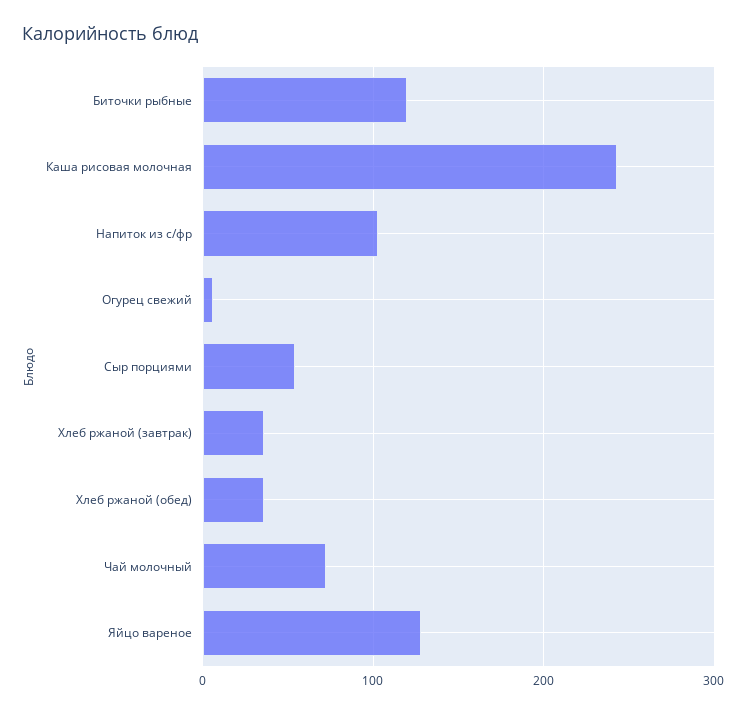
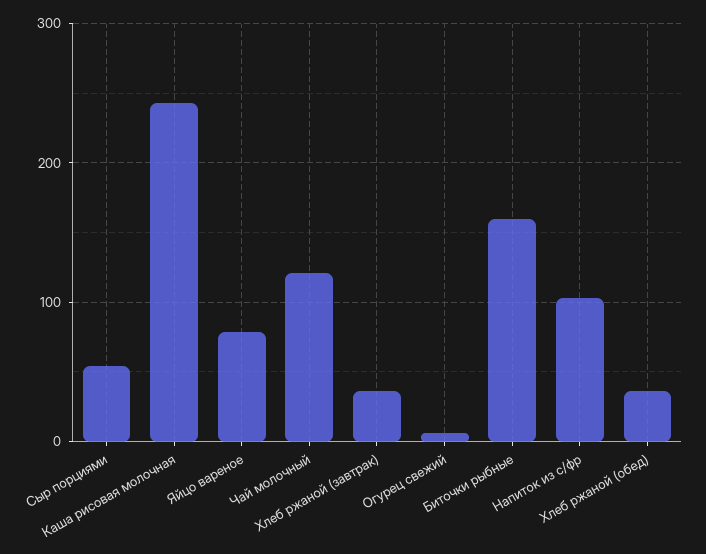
  {
-   "Биточки рыбные": 120,
+   "Биточки рыбные": 160,
    "Каша рисовая молочная": 240,
    "Напиток из с/фр": 100,
    "Огурец свежий": 10,
    "Сыр порциями": 50,
    "Хлеб ржаной (завтрак)": 40,
    "Хлеб ржаной (обед)": 40,
-   "Чай молочный": 70,
+   "Чай молочный": 120,
-   "Яйцо вареное": 130
+   "Яйцо вареное": 80
  }

